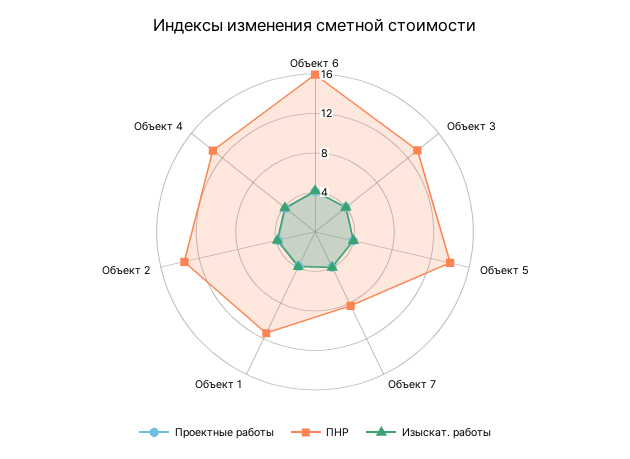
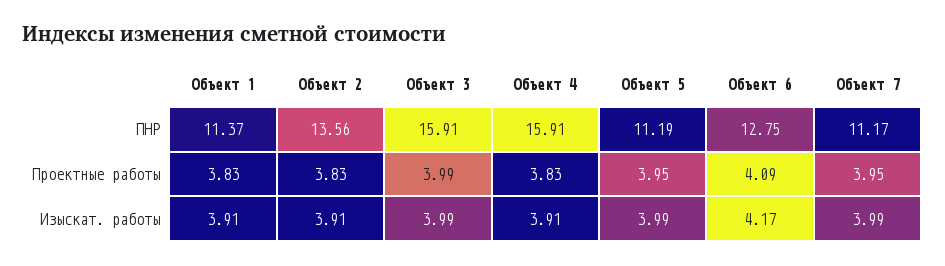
  {
    "Проектные работы": {
      "Объект 6": 4.09,
      "Объект 3": 3.99,
      "Объект 5": 3.95,
      "Объект 7": 3.95,
      "Объект 1": 3.83,
      "Объект 2": 3.83,
      "Объект 4": 3.83
    },
    "ПНР": {
-     "Объект 6": 16,
+     "Объект 6": 12.75,
-     "Объект 3": 13,
+     "Объект 3": 15.91,
-     "Объект 5": 14,
+     "Объект 5": 11.19,
-     "Объект 7": 8,
+     "Объект 7": 11.17,
      "Объект 1": 11.37,
      "Объект 2": 13.56,
-     "Объект 4": 13
+     "Объект 4": 15.91
    },
    "Изыскат. работы": {
      "Объект 6": 4.17,
      "Объект 3": 3.99,
      "Объект 5": 3.99,
      "Объект 7": 3.99,
      "Объект 1": 3.91,
      "Объект 2": 3.91,
      "Объект 4": 3.91
    }
  }

